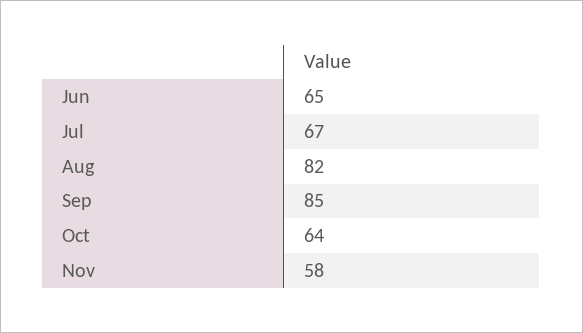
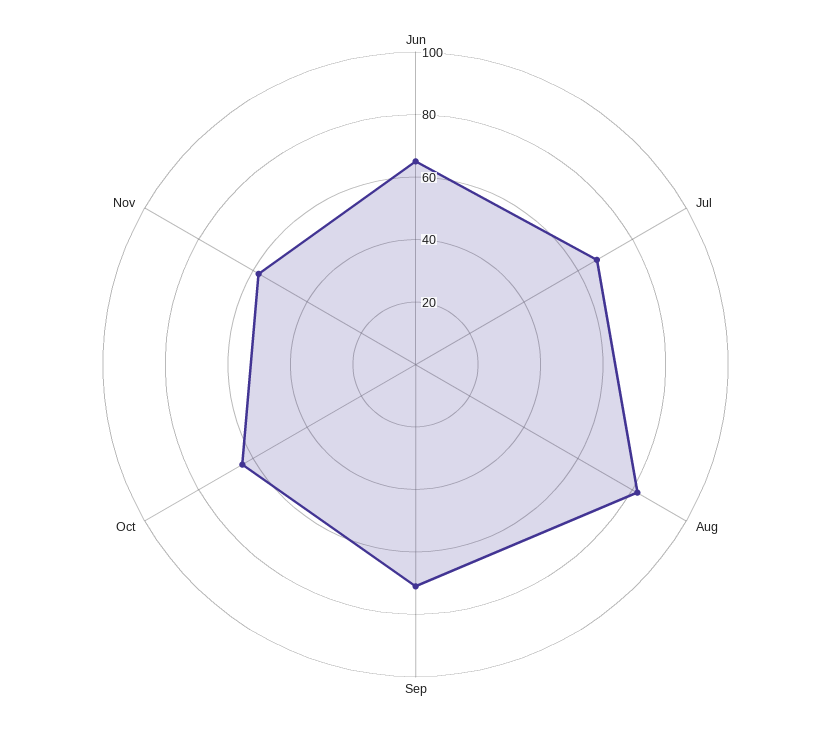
  {
    "Jun": 65,
    "Jul": 67,
    "Aug": 82,
-   "Sep": 85,
+   "Sep": 70,
    "Oct": 64,
    "Nov": 58
  }

